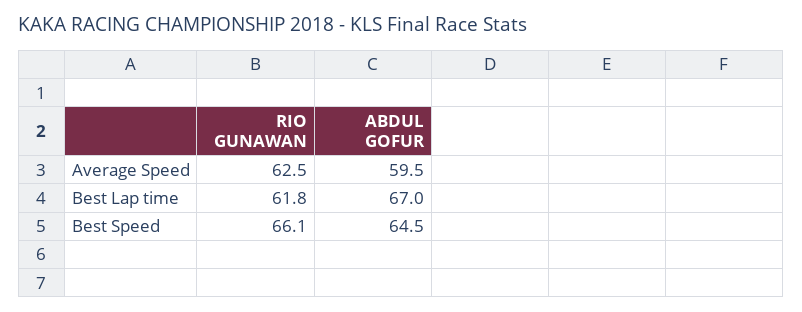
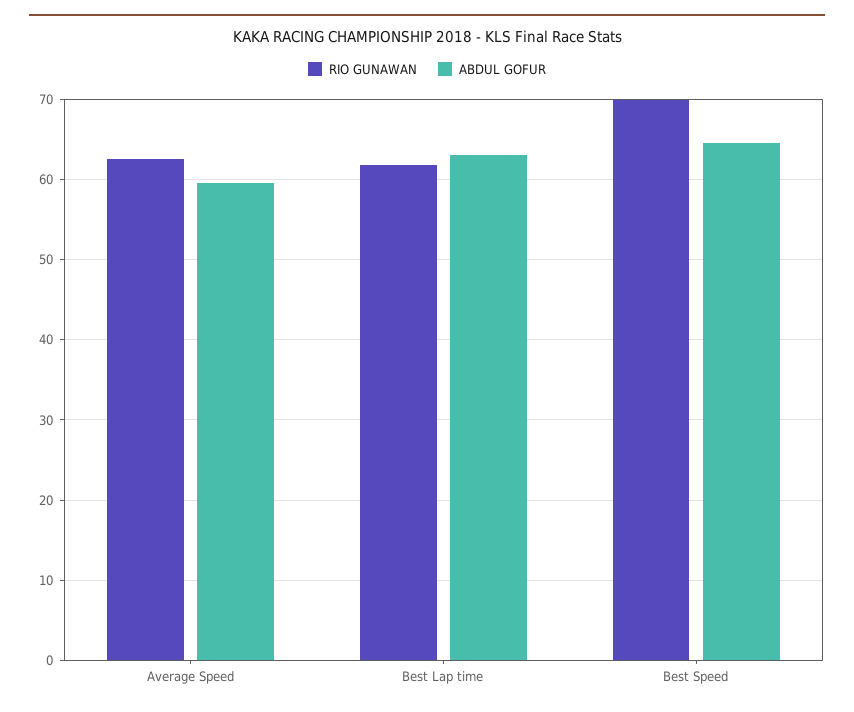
  {
    "RIO GUNAWAN": {
      "Average Speed": 62.5,
      "Best Lap time": 61.8,
-     "Best Speed": 66.1
+     "Best Speed": 70
    },
    "ABDUL GOFUR": {
      "Average Speed": 59.5,
-     "Best Lap time": 67,
+     "Best Lap time": 63,
      "Best Speed": 64.5
    }
  }

